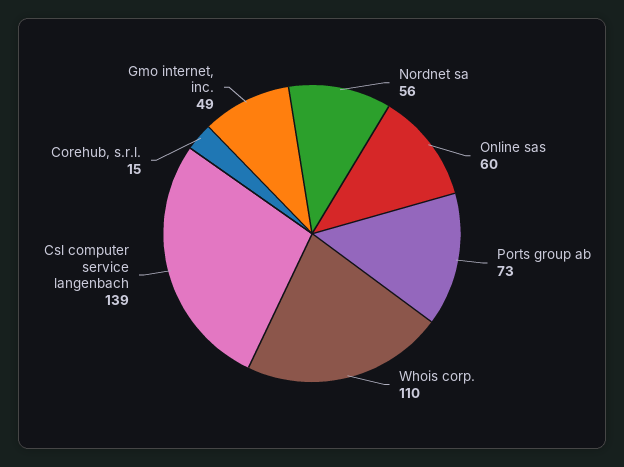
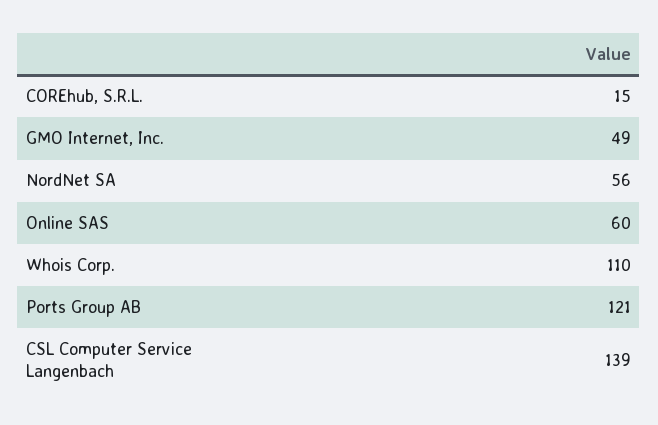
  {
    "Nordnet sa": 56,
    "Online sas": 60,
-   "Ports group ab": 73,
+   "Ports group ab": 121,
    "Whois corp.": 110,
    "Csl computer service langenbach": 139,
    "Corehub, s.r.l.": 15,
    "Gmo internet, inc.": 49
  }

